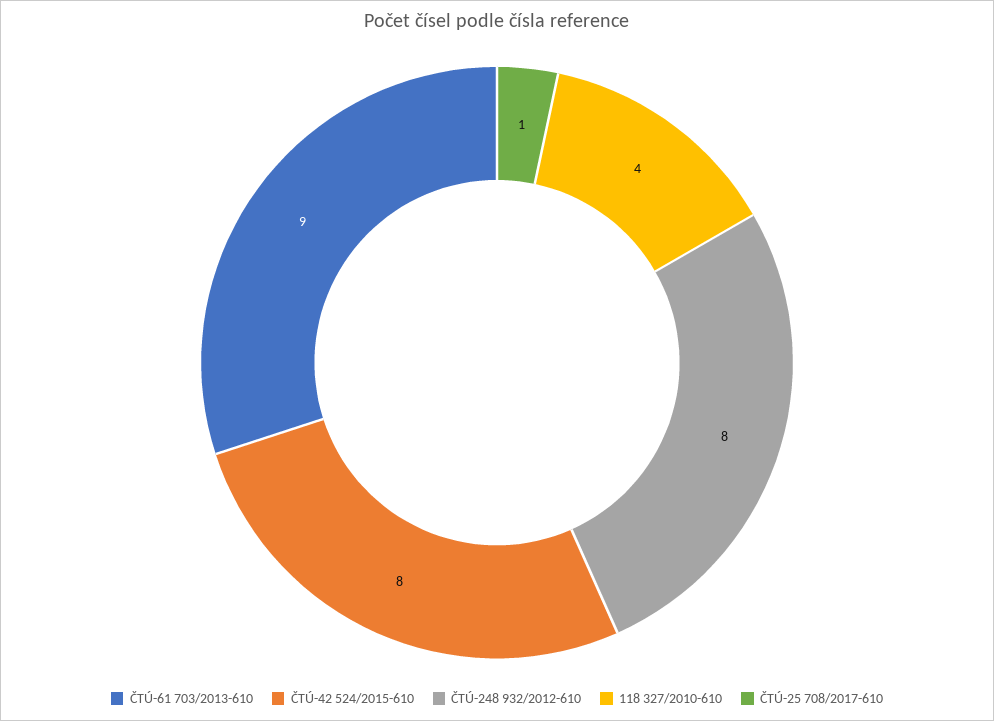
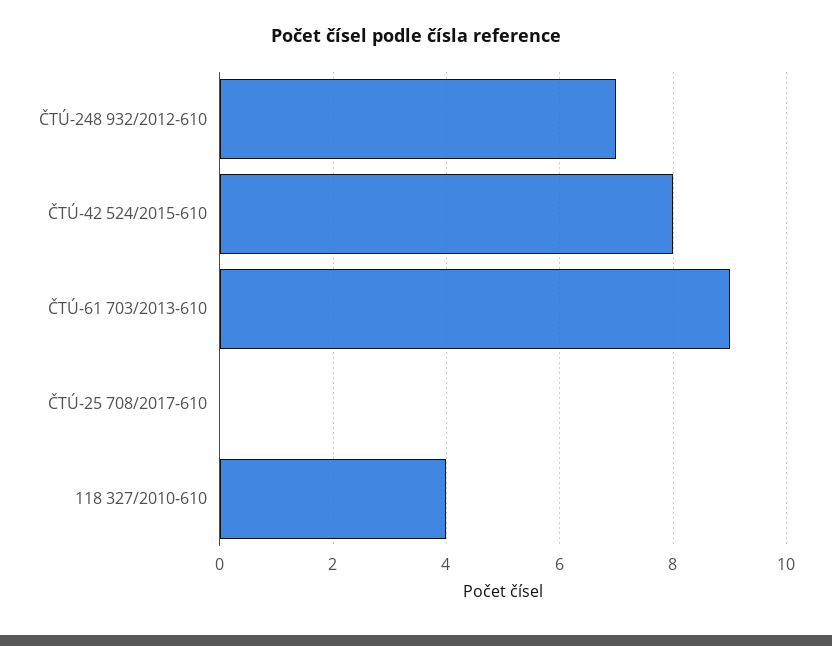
  {
    "ČTÚ-61 703/2013-610": 9,
    "ČTÚ-42 524/2015-610": 8,
-   "ČTÚ-248 932/2012-610": 8,
+   "ČTÚ-248 932/2012-610": 7,
    "118 327/2010-610": 4,
-   "ČTÚ-25 708/2017-610": 1
+   "ČTÚ-25 708/2017-610": 0
  }

